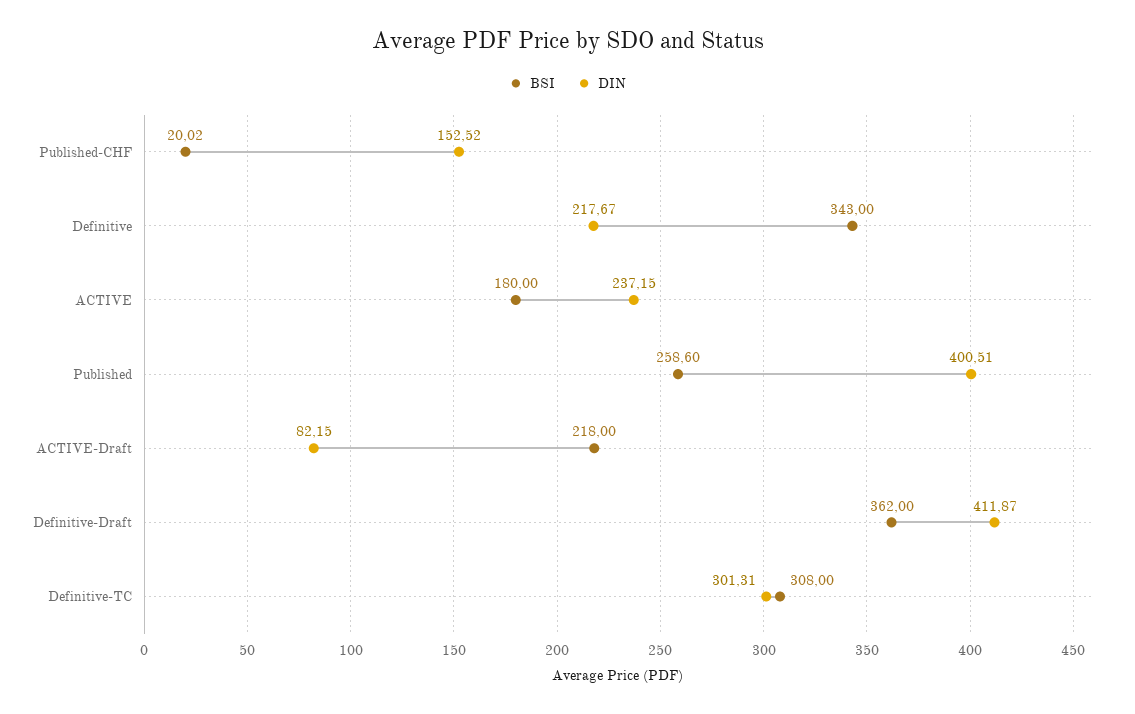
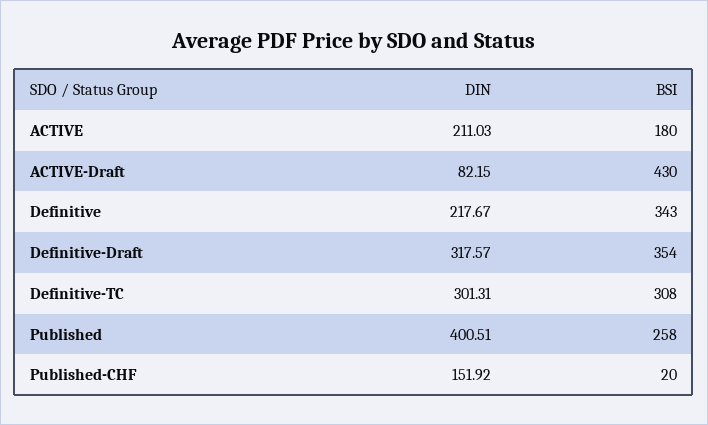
  {
    "BSI": {
-     "Published-CHF": 20.02,
+     "Published-CHF": 20,
      "Definitive": 343,
      "ACTIVE": 180,
-     "Published": 258.6,
+     "Published": 258,
-     "ACTIVE-Draft": 218,
+     "ACTIVE-Draft": 430,
-     "Definitive-Draft": 362,
+     "Definitive-Draft": 354,
      "Definitive-TC": 308
    },
    "DIN": {
-     "Published-CHF": 152.52,
+     "Published-CHF": 151.92,
      "Definitive": 217.67,
-     "ACTIVE": 237.15,
+     "ACTIVE": 211.03,
      "Published": 400.51,
      "ACTIVE-Draft": 82.15,
-     "Definitive-Draft": 411.87,
+     "Definitive-Draft": 317.57,
      "Definitive-TC": 301.31
    }
  }

